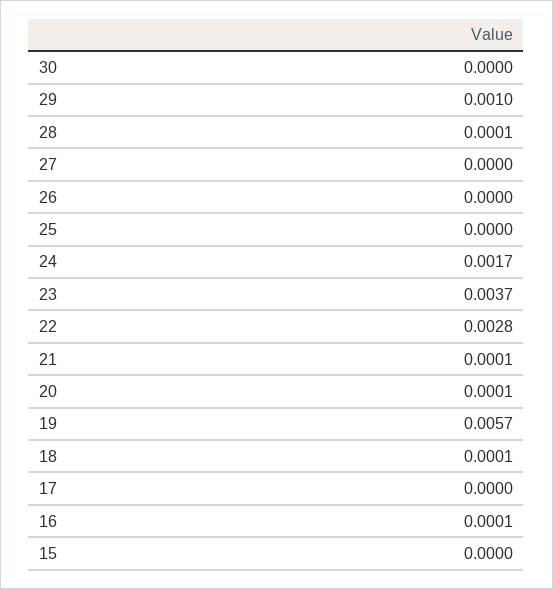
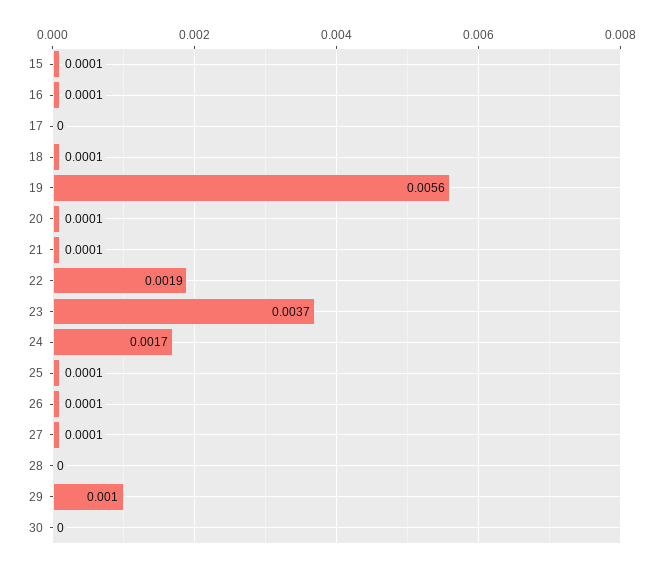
  {
    "30": 0,
    "29": 0.001,
-   "28": 0.0001,
+   "28": 0,
-   "27": 0,
+   "27": 0.0001,
-   "26": 0,
+   "26": 0.0001,
-   "25": 0,
+   "25": 0.0001,
    "24": 0.0017,
    "23": 0.0037,
-   "22": 0.0028,
+   "22": 0.0019,
    "21": 0.0001,
    "20": 0.0001,
-   "19": 0.0057,
+   "19": 0.0056,
    "18": 0.0001,
    "17": 0,
    "16": 0.0001,
-   "15": 0
+   "15": 0.0001
  }

